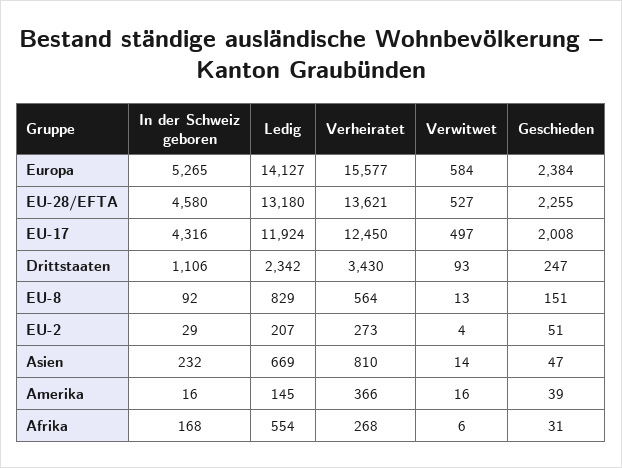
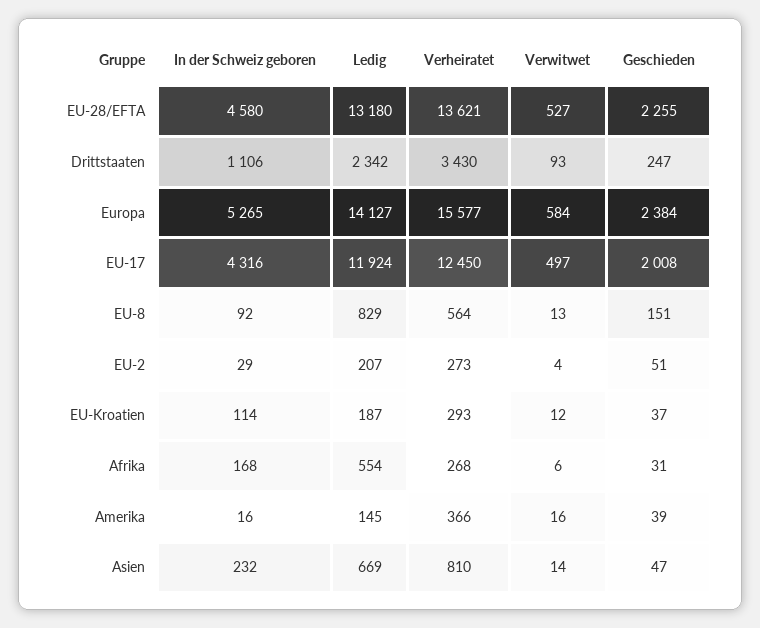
  {
    "In der Schweiz geboren": {
      "Europa": 5265,
      "EU-28/EFTA": 4580,
      "EU-17": 4316,
      "Drittstaaten": 1106,
      "EU-8": 92,
      "EU-2": 29,
      "Asien": 232,
      "Amerika": 16,
-     "Afrika": 168
+     "Afrika": 168,
+     "EU-Kroatien": 114
    },
    "Ledig": {
      "Europa": 14127,
      "EU-28/EFTA": 13180,
      "EU-17": 11924,
      "Drittstaaten": 2342,
      "EU-8": 829,
      "EU-2": 207,
      "Asien": 669,
      "Amerika": 145,
-     "Afrika": 554
+     "Afrika": 554,
+     "EU-Kroatien": 187
    },
    "Verheiratet": {
      "Europa": 15577,
      "EU-28/EFTA": 13621,
      "EU-17": 12450,
      "Drittstaaten": 3430,
      "EU-8": 564,
      "EU-2": 273,
      "Asien": 810,
      "Amerika": 366,
-     "Afrika": 268
+     "Afrika": 268,
+     "EU-Kroatien": 293
    },
    "Verwitwet": {
      "Europa": 584,
      "EU-28/EFTA": 527,
      "EU-17": 497,
      "Drittstaaten": 93,
      "EU-8": 13,
      "EU-2": 4,
      "Asien": 14,
      "Amerika": 16,
-     "Afrika": 6
+     "Afrika": 6,
+     "EU-Kroatien": 12
    },
    "Geschieden": {
      "Europa": 2384,
      "EU-28/EFTA": 2255,
      "EU-17": 2008,
      "Drittstaaten": 247,
      "EU-8": 151,
      "EU-2": 51,
      "Asien": 47,
      "Amerika": 39,
-     "Afrika": 31
+     "Afrika": 31,
+     "EU-Kroatien": 37
    }
  }

